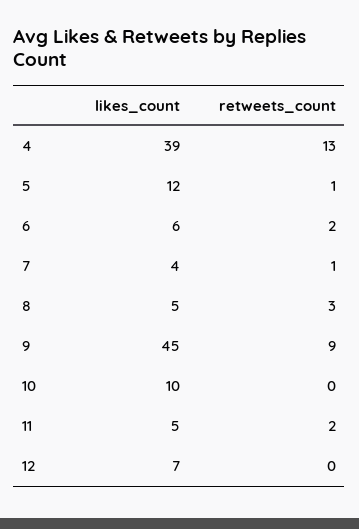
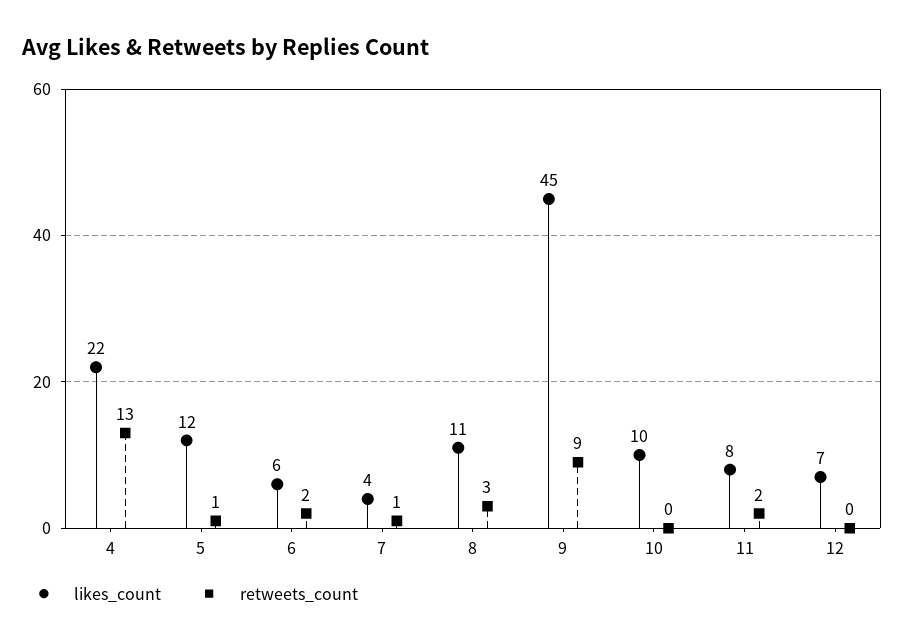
  {
    "likes_count": {
-     "4": 39,
+     "4": 22,
      "5": 12,
      "6": 6,
      "7": 4,
-     "8": 5,
+     "8": 11,
      "9": 45,
      "10": 10,
-     "11": 5,
+     "11": 8,
      "12": 7
    },
    "retweets_count": {
      "4": 13,
      "5": 1,
      "6": 2,
      "7": 1,
      "8": 3,
      "9": 9,
      "10": 0,
      "11": 2,
      "12": 0
    }
  }

